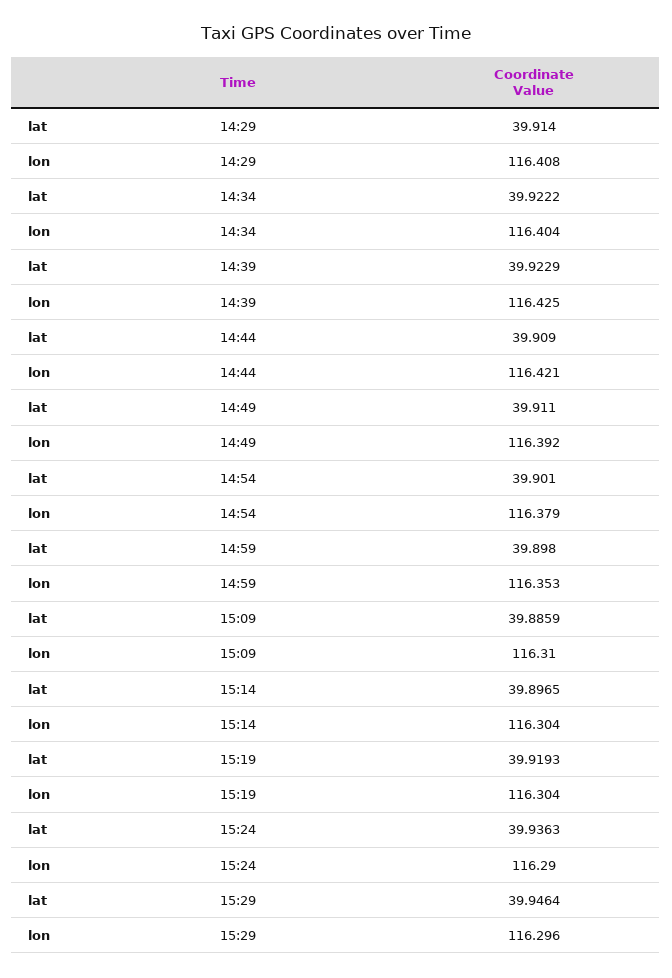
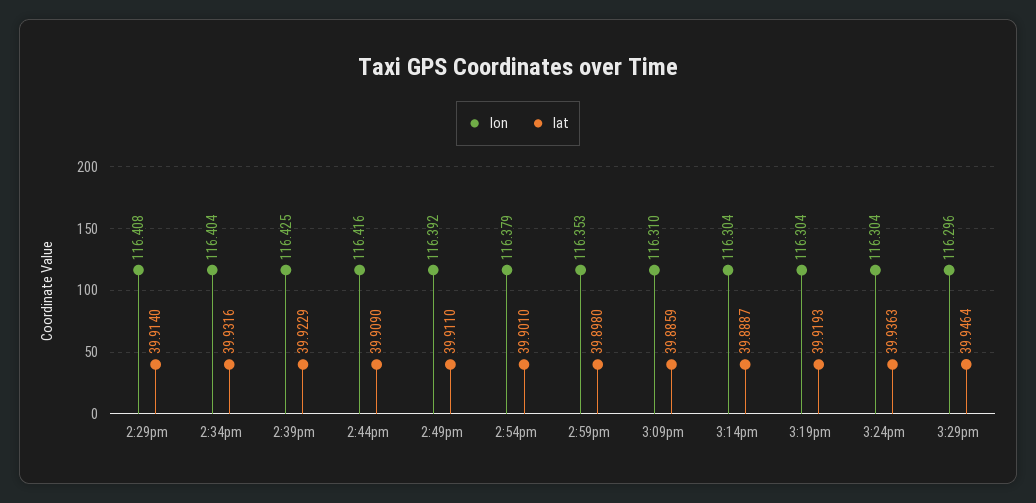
  {
    "lat": {
      "14:29": 39.914,
-     "14:34": 39.9222,
+     "14:34": 39.9316,
      "14:39": 39.9229,
      "14:44": 39.909,
      "14:49": 39.911,
      "14:54": 39.901,
      "14:59": 39.898,
      "15:09": 39.8859,
-     "15:14": 39.8965,
+     "15:14": 39.8887,
      "15:19": 39.9193,
      "15:24": 39.9363,
      "15:29": 39.9464
    },
    "lon": {
      "14:29": 116.408,
      "14:34": 116.404,
      "14:39": 116.425,
-     "14:44": 116.421,
+     "14:44": 116.416,
      "14:49": 116.392,
      "14:54": 116.379,
      "14:59": 116.353,
      "15:09": 116.31,
      "15:14": 116.304,
      "15:19": 116.304,
-     "15:24": 116.29,
+     "15:24": 116.304,
      "15:29": 116.296
    }
  }

